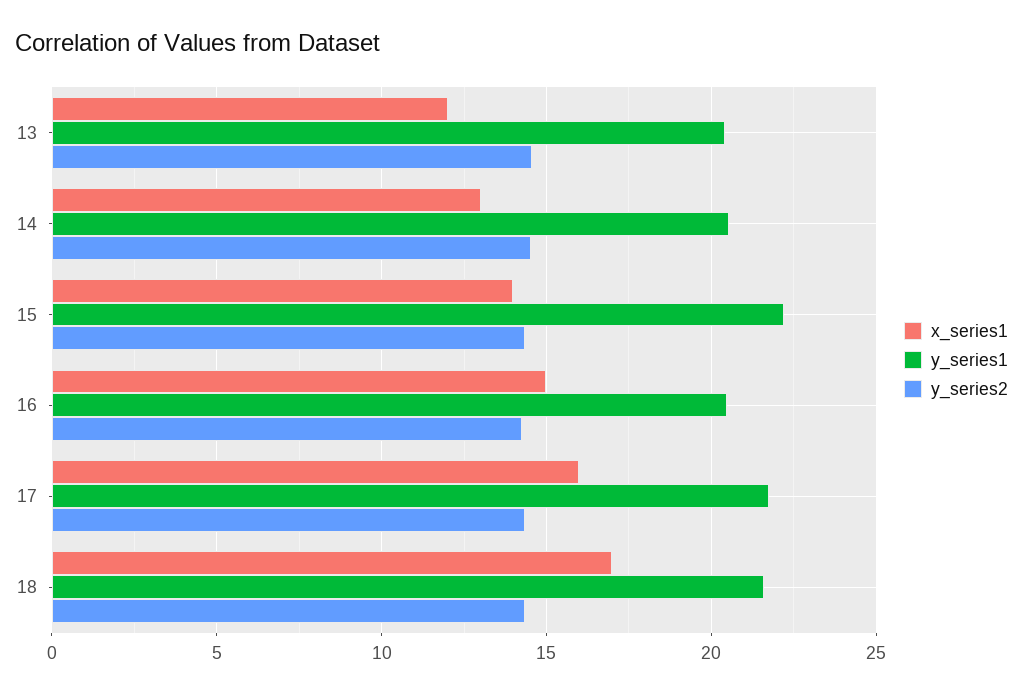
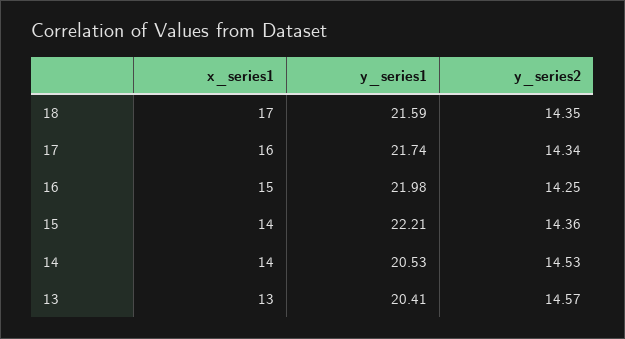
  {
    "x_series1": {
-     "13": 12,
+     "13": 13,
-     "14": 13,
+     "14": 14,
      "15": 14,
      "16": 15,
      "17": 16,
      "18": 17
    },
    "y_series1": {
      "13": 20.41,
      "14": 20.53,
      "15": 22.21,
-     "16": 20.5,
+     "16": 21.98,
      "17": 21.74,
      "18": 21.59
    },
    "y_series2": {
      "13": 14.57,
      "14": 14.53,
      "15": 14.36,
      "16": 14.25,
      "17": 14.34,
      "18": 14.35
    }
  }

